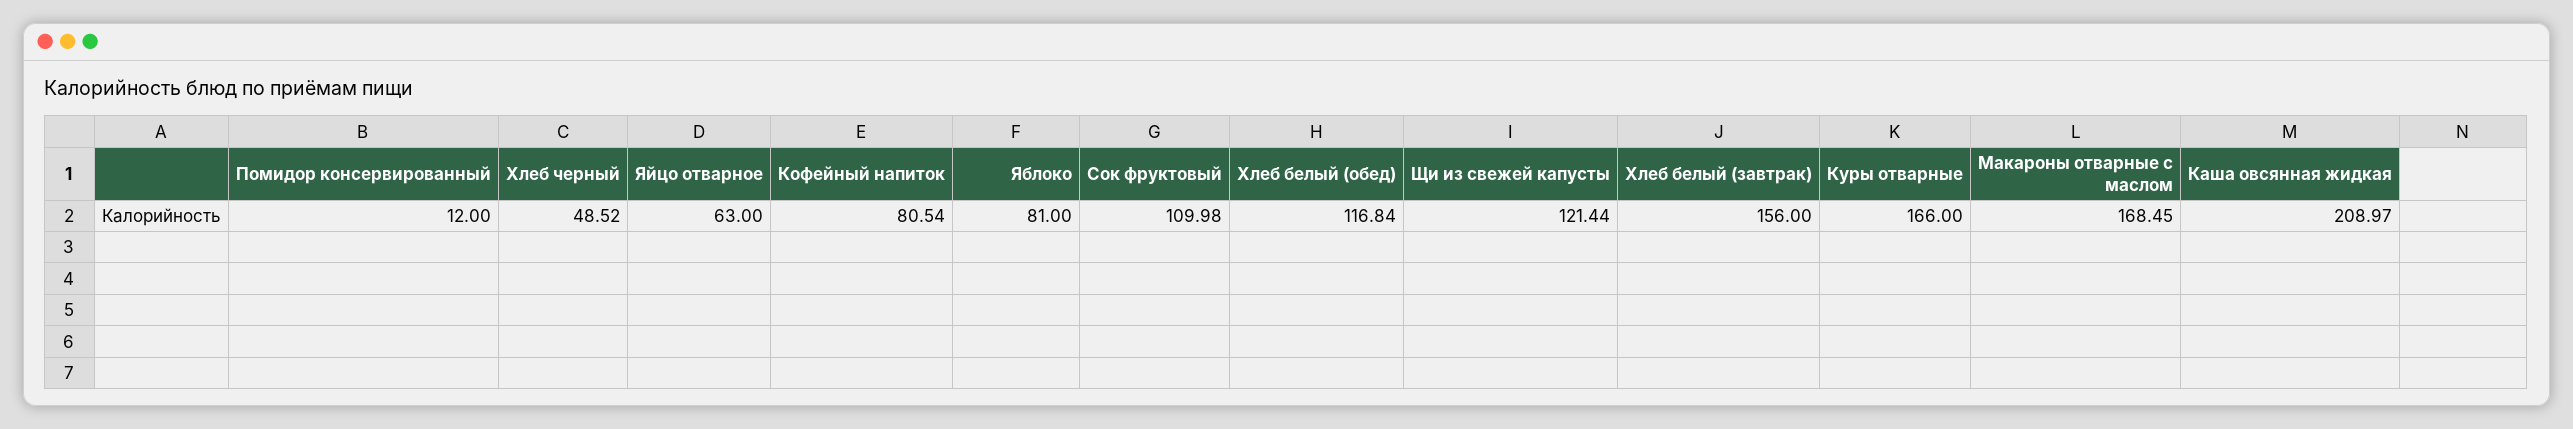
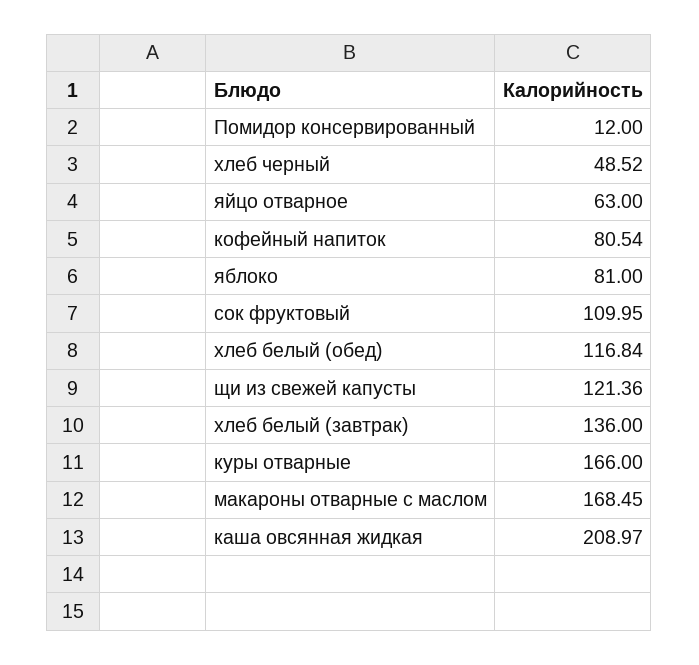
  {
    "Помидор консервированный": 12,
    "Хлеб черный": 48.52,
    "Яйцо отварное": 63,
    "Кофейный напиток": 80.54,
    "Яблоко": 81,
-   "Сок фруктовый": 109.98,
+   "Сок фруктовый": 109.95,
    "Хлеб белый (обед)": 116.84,
-   "Щи из свежей капусты": 121.44,
+   "Щи из свежей капусты": 121.36,
-   "Хлеб белый (завтрак)": 156,
+   "Хлеб белый (завтрак)": 136,
    "Куры отварные": 166,
    "Макароны отварные с маслом": 168.45,
    "Каша овсянная жидкая": 208.97
  }

